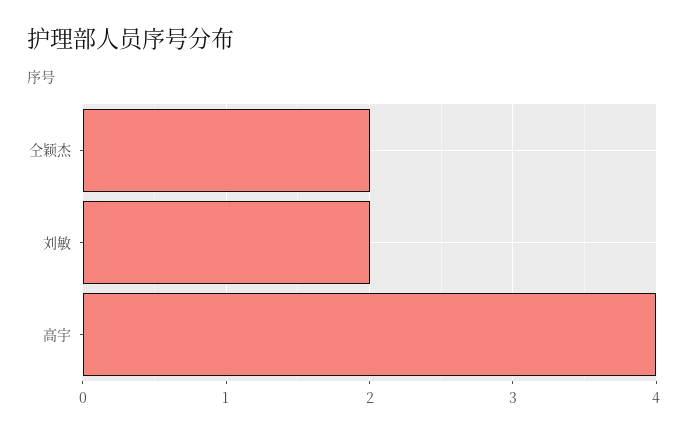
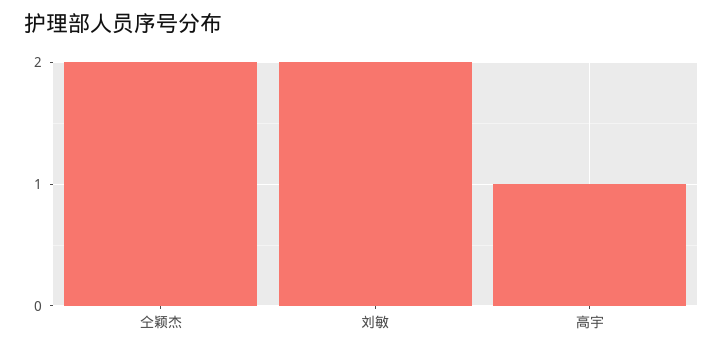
  {
    "仝颖杰": 2,
    "刘敏": 2,
-   "高宇": 4
+   "高宇": 1
  }

